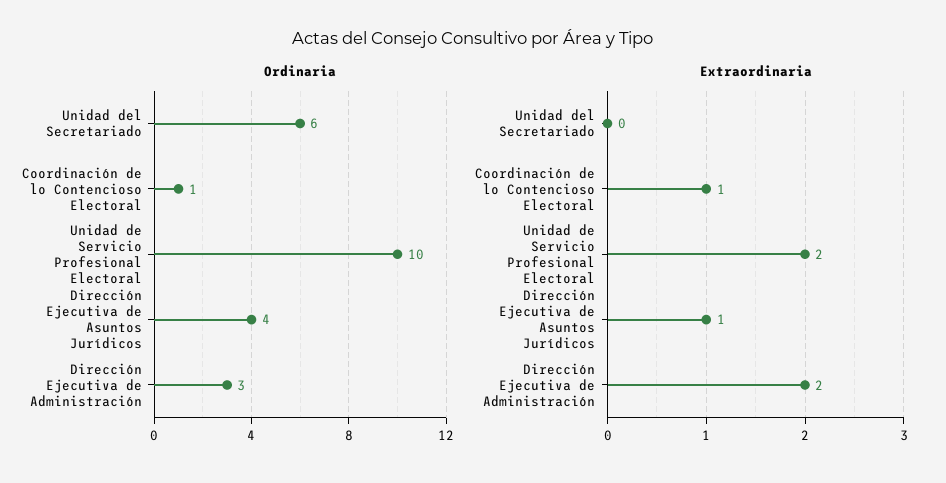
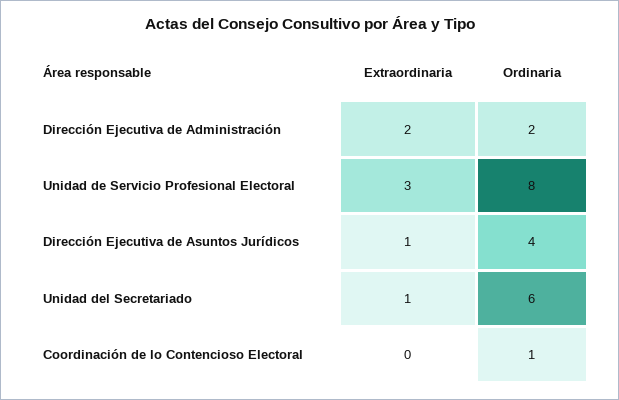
  {
    "Ordinaria": {
      "Unidad del Secretariado": 6,
      "Coordinación de lo Contencioso Electoral": 1,
-     "Unidad de Servicio Profesional Electoral": 10,
+     "Unidad de Servicio Profesional Electoral": 8,
      "Dirección Ejecutiva de Asuntos Jurídicos": 4,
-     "Dirección Ejecutiva de Administración": 3
+     "Dirección Ejecutiva de Administración": 2
    },
    "Extraordinaria": {
-     "Unidad del Secretariado": 0,
+     "Unidad del Secretariado": 1,
-     "Coordinación de lo Contencioso Electoral": 1,
+     "Coordinación de lo Contencioso Electoral": 0,
-     "Unidad de Servicio Profesional Electoral": 2,
+     "Unidad de Servicio Profesional Electoral": 3,
      "Dirección Ejecutiva de Asuntos Jurídicos": 1,
      "Dirección Ejecutiva de Administración": 2
    }
  }

